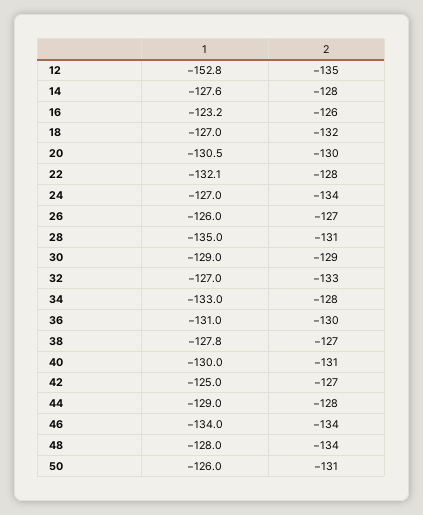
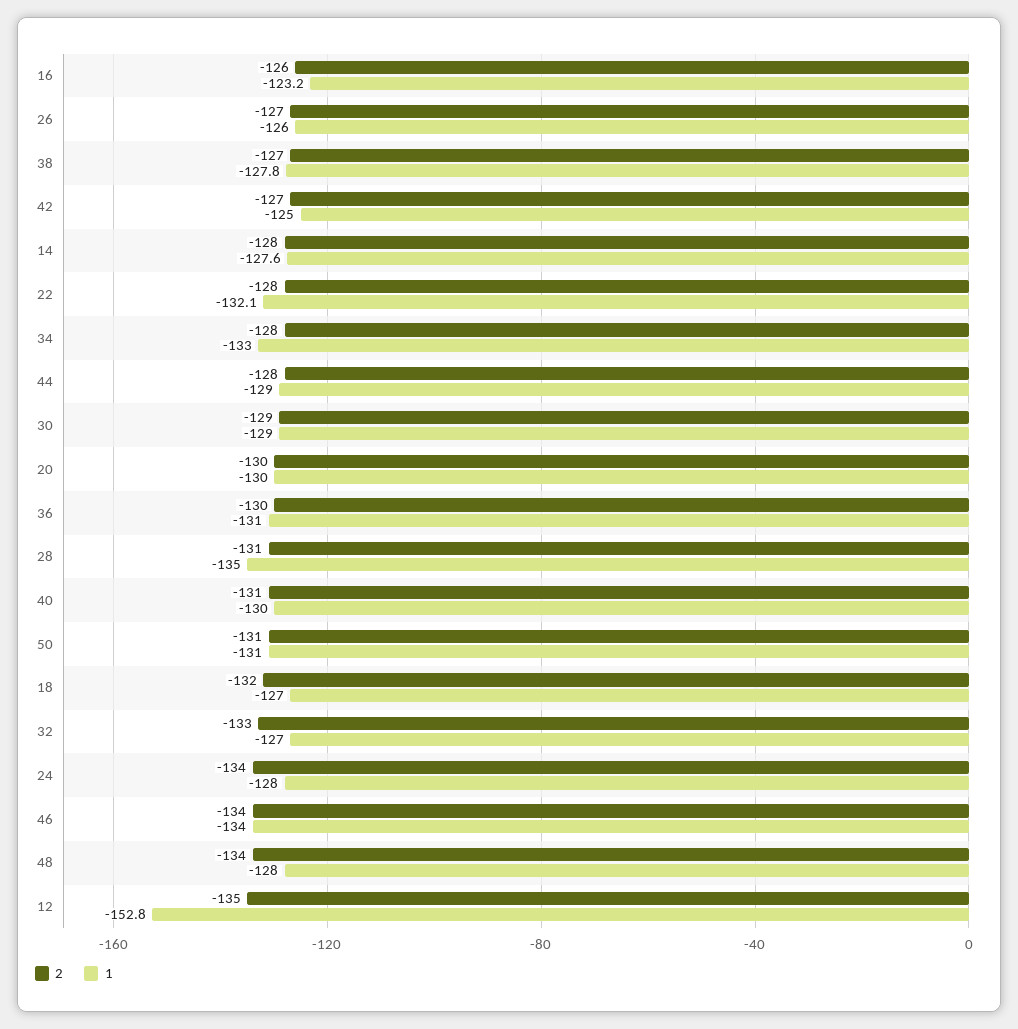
  {
    "1": {
      "12": -152.8,
      "14": -127.6,
      "16": -123.2,
      "18": -127,
-     "20": -130.5,
+     "20": -130,
      "22": -132.1,
-     "24": -127,
+     "24": -128,
      "26": -126,
      "28": -135,
      "30": -129,
      "32": -127,
      "34": -133,
      "36": -131,
      "38": -127.8,
      "40": -130,
      "42": -125,
      "44": -129,
      "46": -134,
      "48": -128,
-     "50": -126
+     "50": -131
    },
    "2": {
      "12": -135,
      "14": -128,
      "16": -126,
      "18": -132,
      "20": -130,
      "22": -128,
      "24": -134,
      "26": -127,
      "28": -131,
      "30": -129,
      "32": -133,
      "34": -128,
      "36": -130,
      "38": -127,
      "40": -131,
      "42": -127,
      "44": -128,
      "46": -134,
      "48": -134,
      "50": -131
    }
  }

